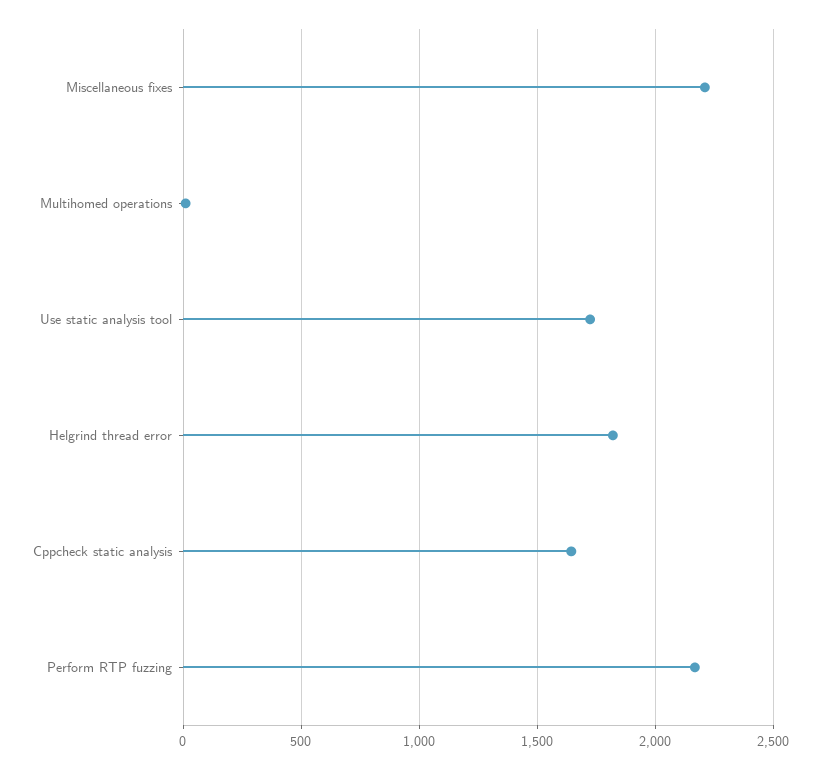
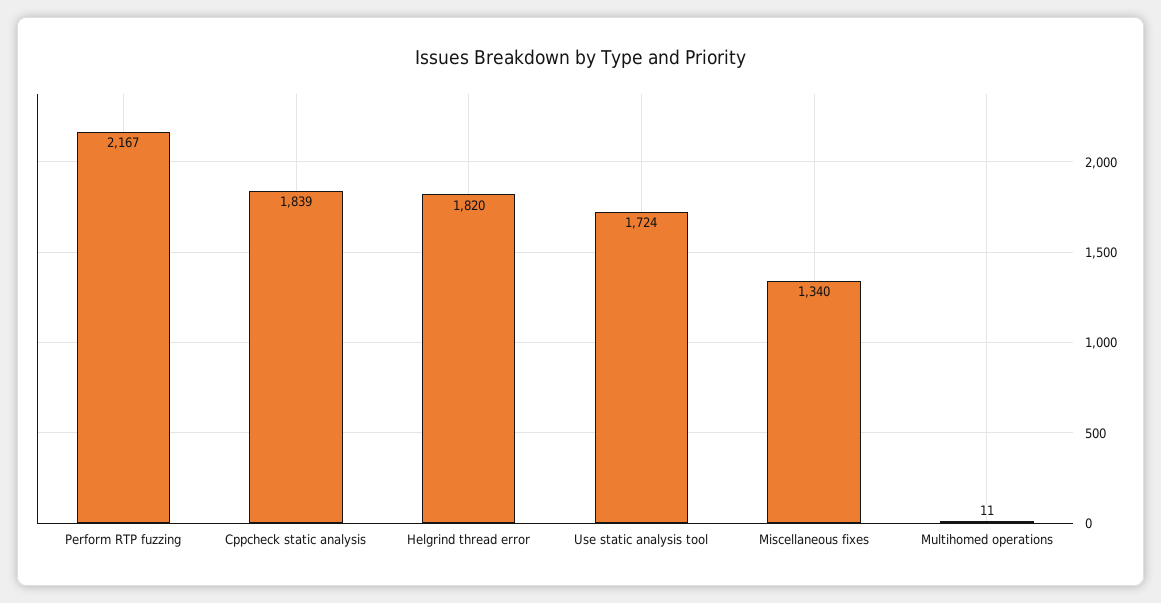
  {
-   "Miscellaneous fixes": 2200,
+   "Miscellaneous fixes": 1340,
    "Multihomed operations": 11,
    "Use static analysis tool": 1724,
    "Helgrind thread error": 1820,
-   "Cppcheck static analysis": 1650,
+   "Cppcheck static analysis": 1839,
    "Perform RTP fuzzing": 2167
  }

